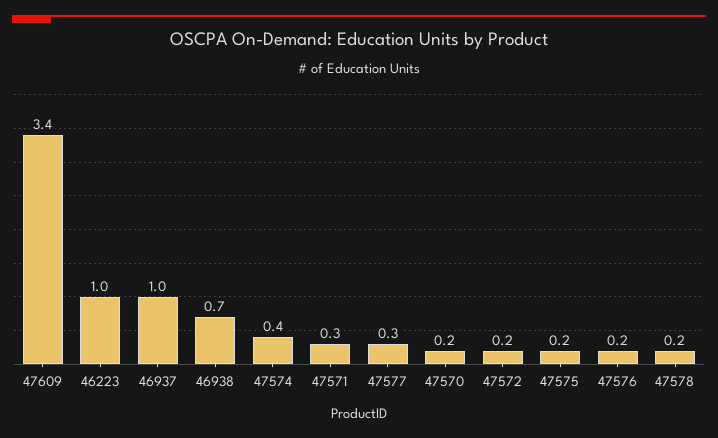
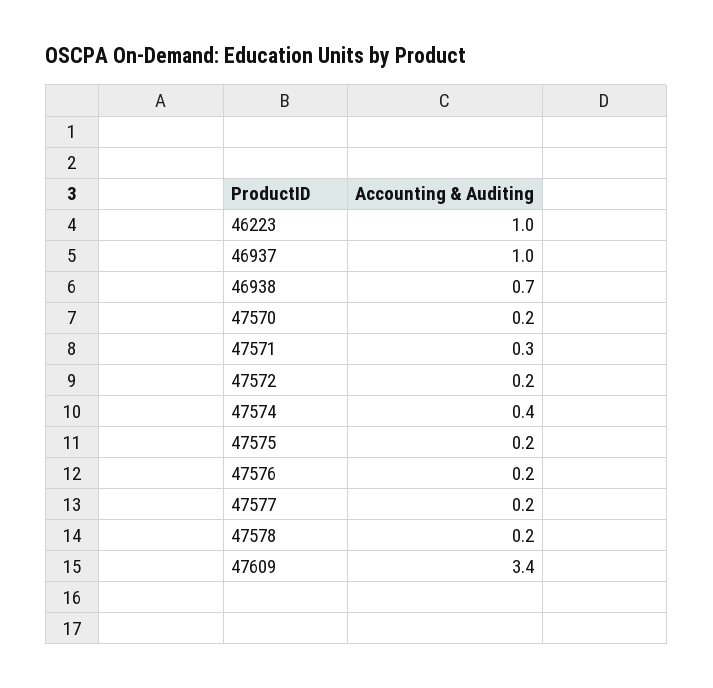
  {
    "47609": 3.4,
    "46223": 1,
    "46937": 1,
    "46938": 0.7,
    "47574": 0.4,
    "47571": 0.3,
-   "47577": 0.3,
+   "47577": 0.2,
    "47570": 0.2,
    "47572": 0.2,
    "47575": 0.2,
    "47576": 0.2,
    "47578": 0.2
  }

